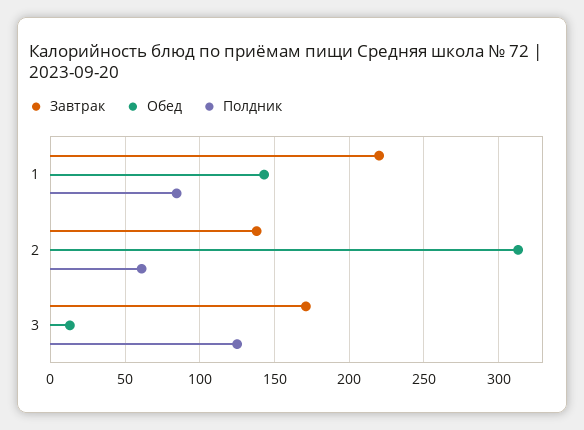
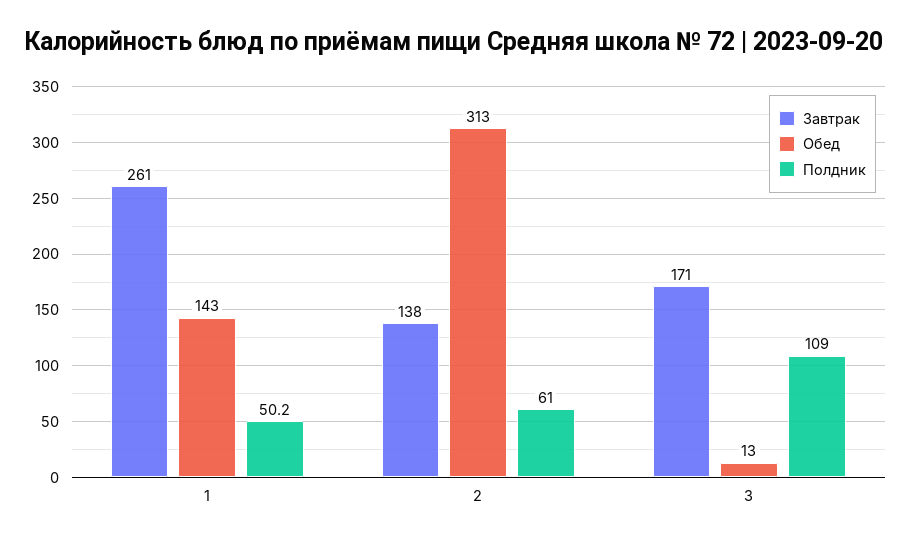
  {
    "Завтрак": {
-     "1": 220,
+     "1": 261,
      "2": 138,
      "3": 171
    },
    "Обед": {
      "1": 143,
      "2": 313,
      "3": 13
    },
    "Полдник": {
-     "1": 85,
+     "1": 50.2,
      "2": 61,
-     "3": 125
+     "3": 109
    }
  }

